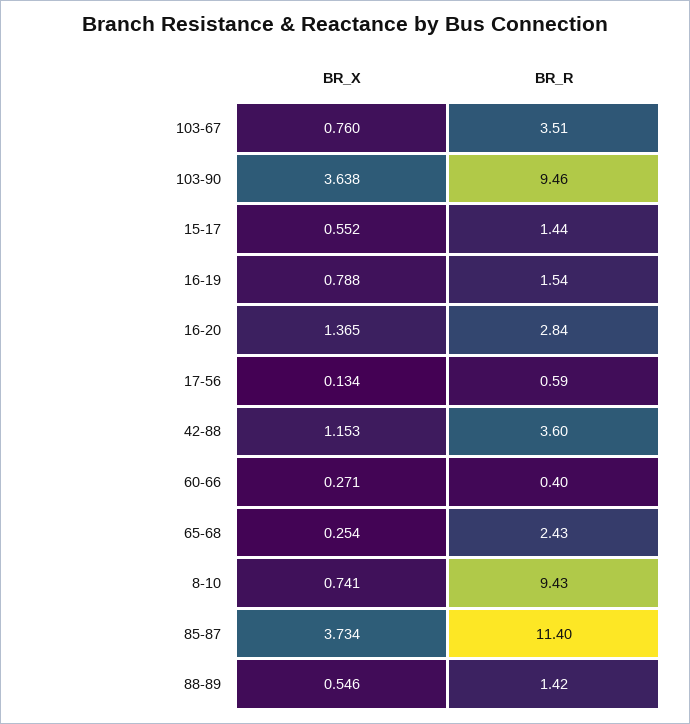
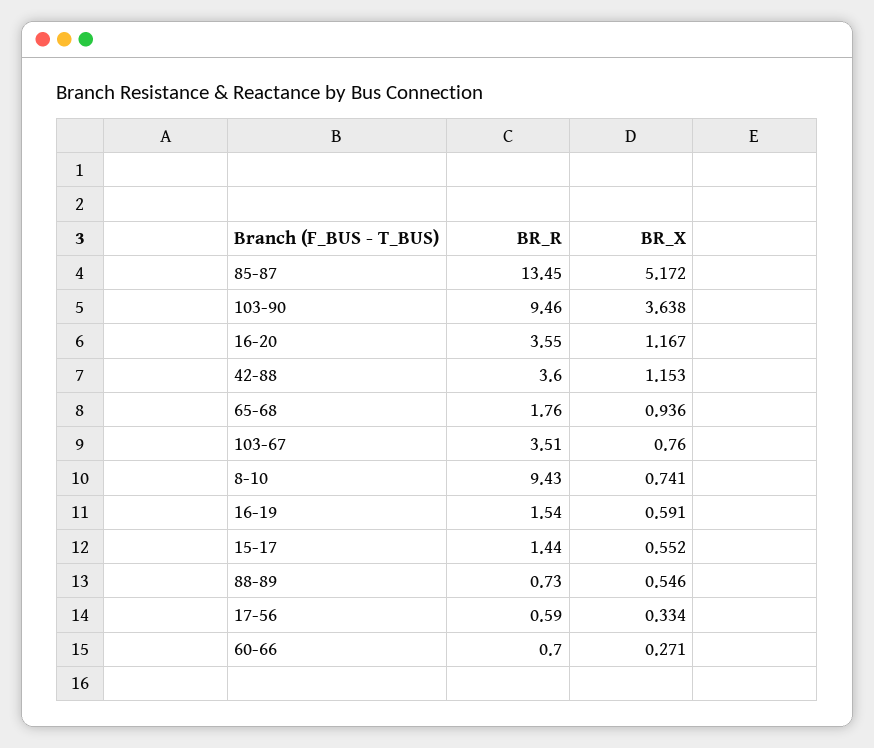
  {
    "BR_X": {
      "103-67": 0.76,
      "103-90": 3.638,
      "15-17": 0.552,
-     "16-19": 0.788,
+     "16-19": 0.591,
-     "16-20": 1.365,
+     "16-20": 1.167,
-     "17-56": 0.134,
+     "17-56": 0.334,
      "42-88": 1.153,
      "60-66": 0.271,
-     "65-68": 0.254,
+     "65-68": 0.936,
      "8-10": 0.741,
-     "85-87": 3.734,
+     "85-87": 5.172,
      "88-89": 0.546
    },
    "BR_R": {
      "103-67": 3.51,
      "103-90": 9.46,
      "15-17": 1.44,
      "16-19": 1.54,
-     "16-20": 2.84,
+     "16-20": 3.55,
      "17-56": 0.59,
      "42-88": 3.6,
-     "60-66": 0.4,
+     "60-66": 0.7,
-     "65-68": 2.43,
+     "65-68": 1.76,
      "8-10": 9.43,
-     "85-87": 11.4,
+     "85-87": 13.45,
-     "88-89": 1.42
+     "88-89": 0.73
    }
  }

